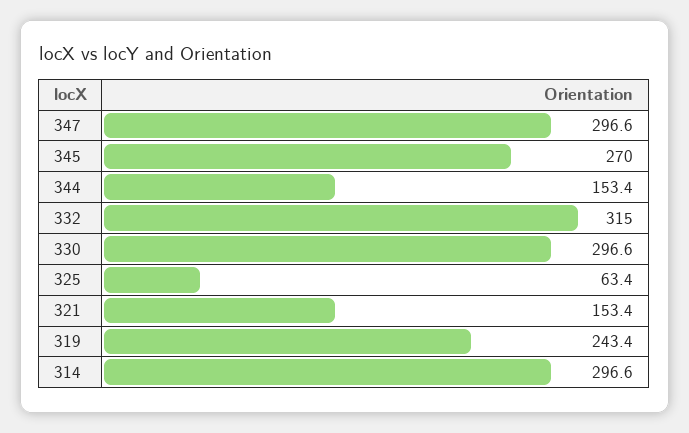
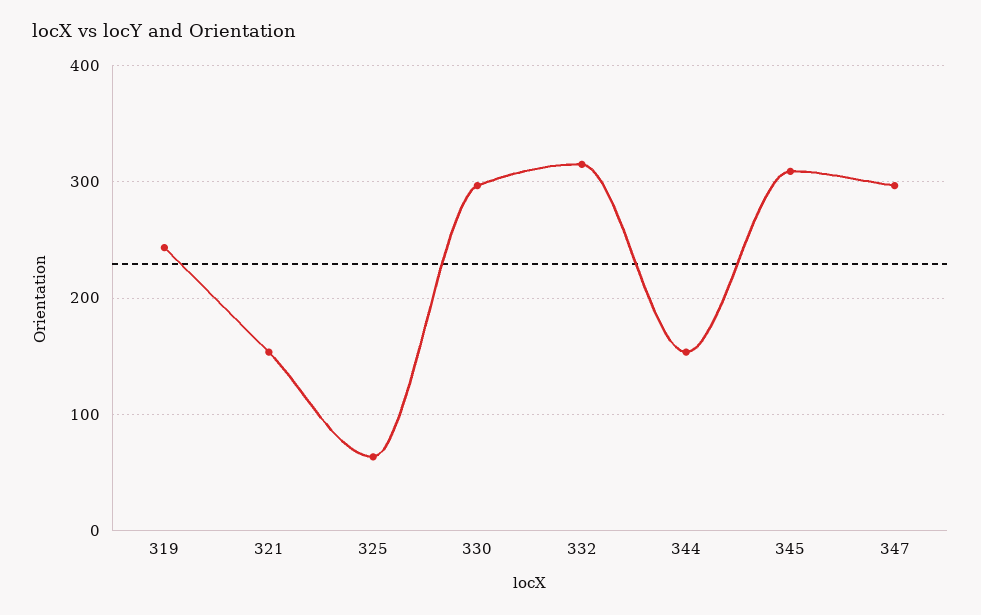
  {
    "347": 296.6,
-   "345": 270,
+   "345": 310,
    "344": 153.4,
    "332": 315,
    "330": 296.6,
    "325": 63.4,
    "321": 153.4,
-   "319": 243.4,
+   "319": 243.4
-   "314": 296.6
  }

